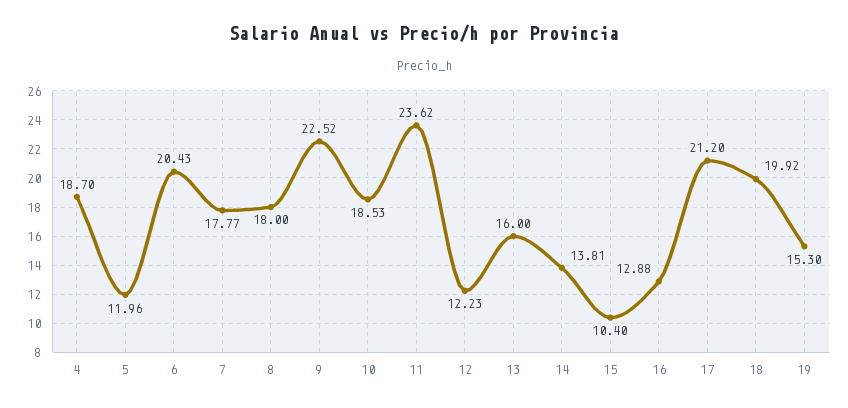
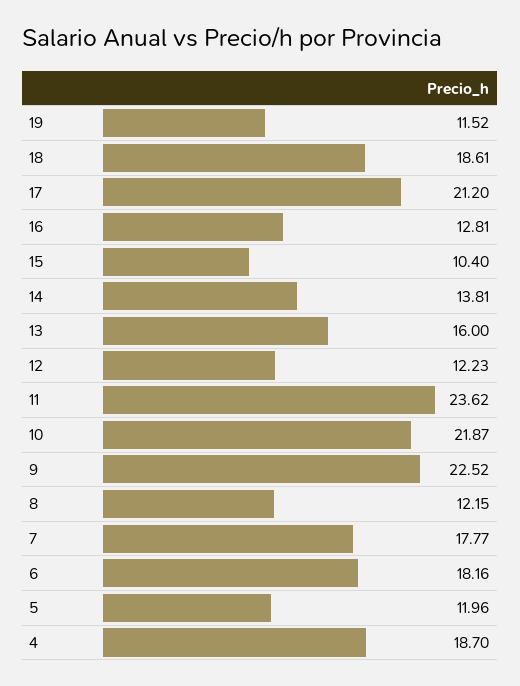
  {
    "4": 18.7,
    "5": 11.96,
-   "6": 20.43,
+   "6": 18.16,
    "7": 17.77,
-   "8": 18,
+   "8": 12.15,
    "9": 22.52,
-   "10": 18.53,
+   "10": 21.87,
    "11": 23.62,
    "12": 12.23,
    "13": 16,
    "14": 13.81,
    "15": 10.4,
-   "16": 12.88,
+   "16": 12.81,
    "17": 21.2,
-   "18": 19.92,
+   "18": 18.61,
-   "19": 15.3
+   "19": 11.52
  }

